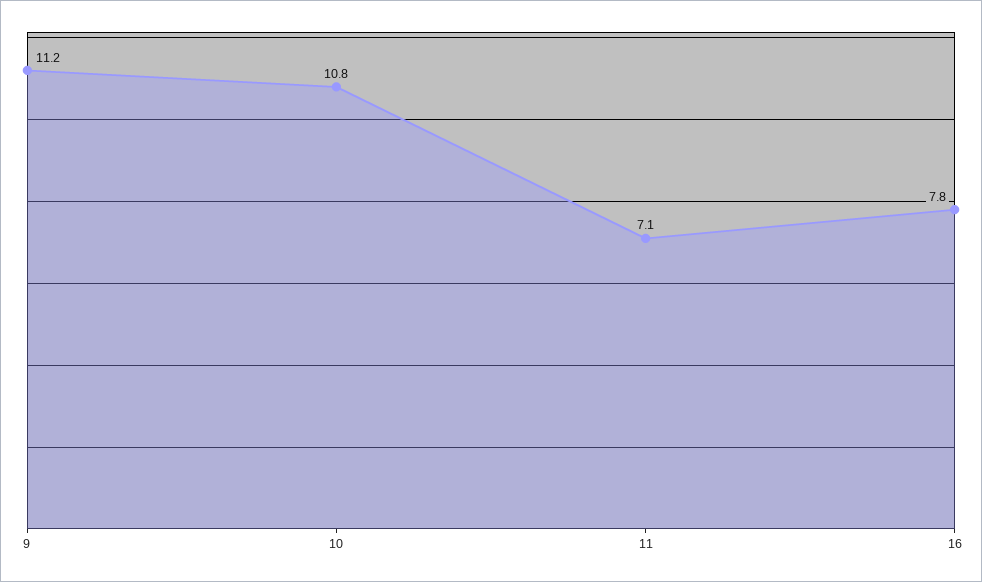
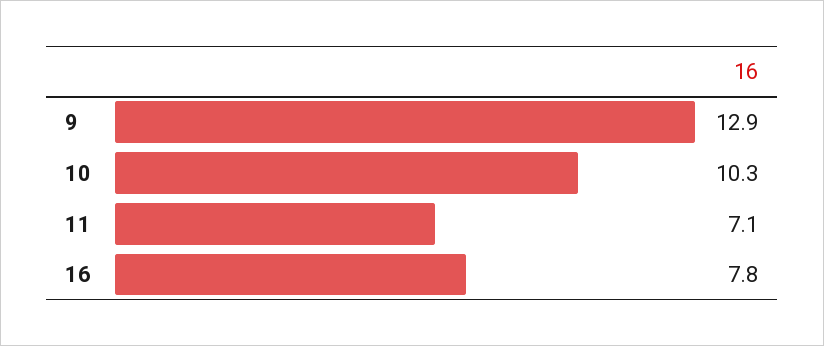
  {
-   "9": 11.2,
+   "9": 12.9,
-   "10": 10.8,
+   "10": 10.3,
    "11": 7.1,
    "16": 7.8
  }

